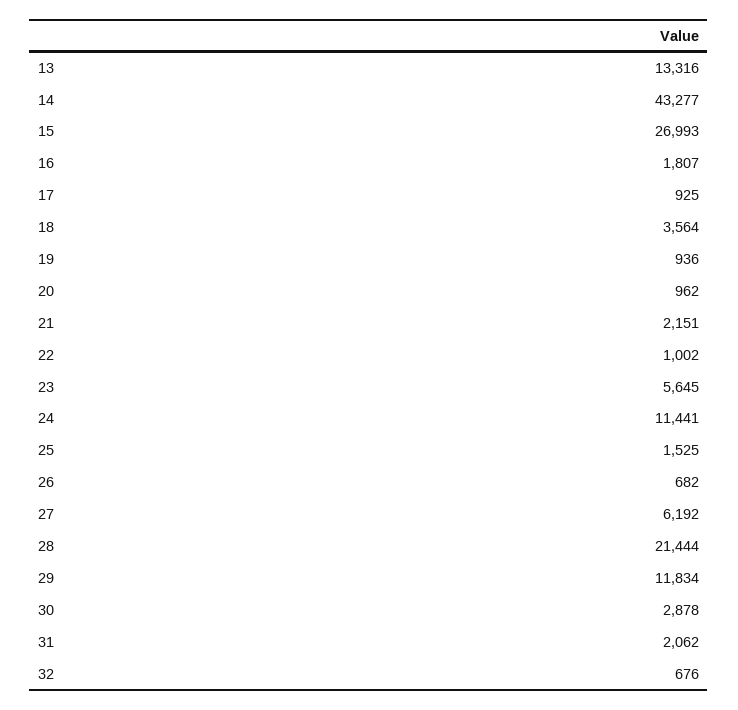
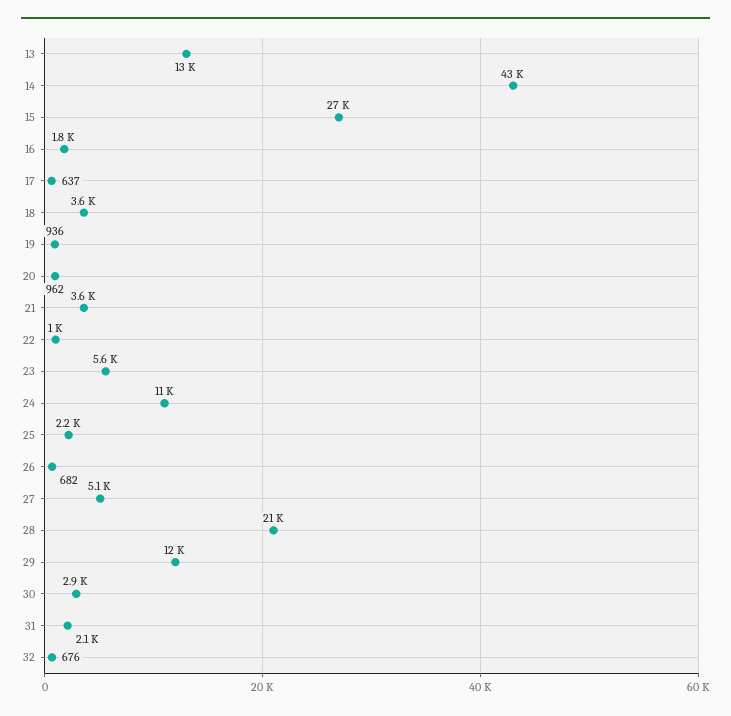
  {
    "13": 13316,
    "14": 43277,
    "15": 26993,
    "16": 1807,
-   "17": 925,
+   "17": 637,
    "18": 3564,
    "19": 936,
    "20": 962,
-   "21": 2151,
+   "21": 3600,
    "22": 1002,
    "23": 5645,
    "24": 11441,
-   "25": 1525,
+   "25": 2200,
    "26": 682,
-   "27": 6192,
+   "27": 5100,
    "28": 21444,
    "29": 11834,
    "30": 2878,
    "31": 2062,
    "32": 676
  }

